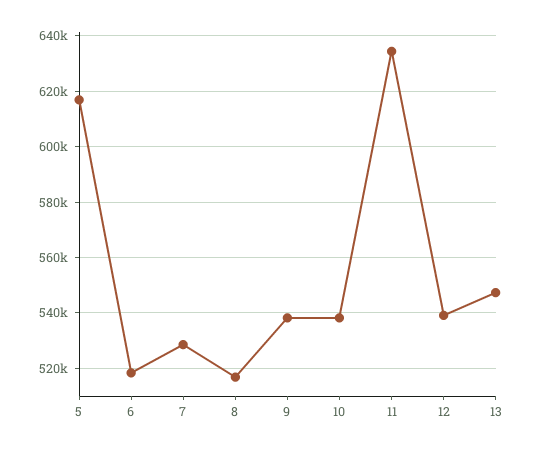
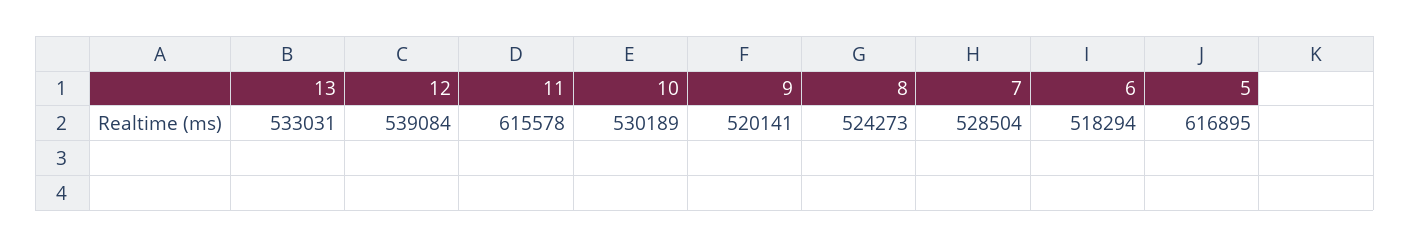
  {
    "5": 616895,
    "6": 518294,
    "7": 528504,
-   "8": 517500,
+   "8": 524273,
-   "9": 537500,
+   "9": 520141,
-   "10": 537500,
+   "10": 530189,
-   "11": 635000,
+   "11": 615578,
    "12": 539084,
-   "13": 547500
+   "13": 533031
  }

